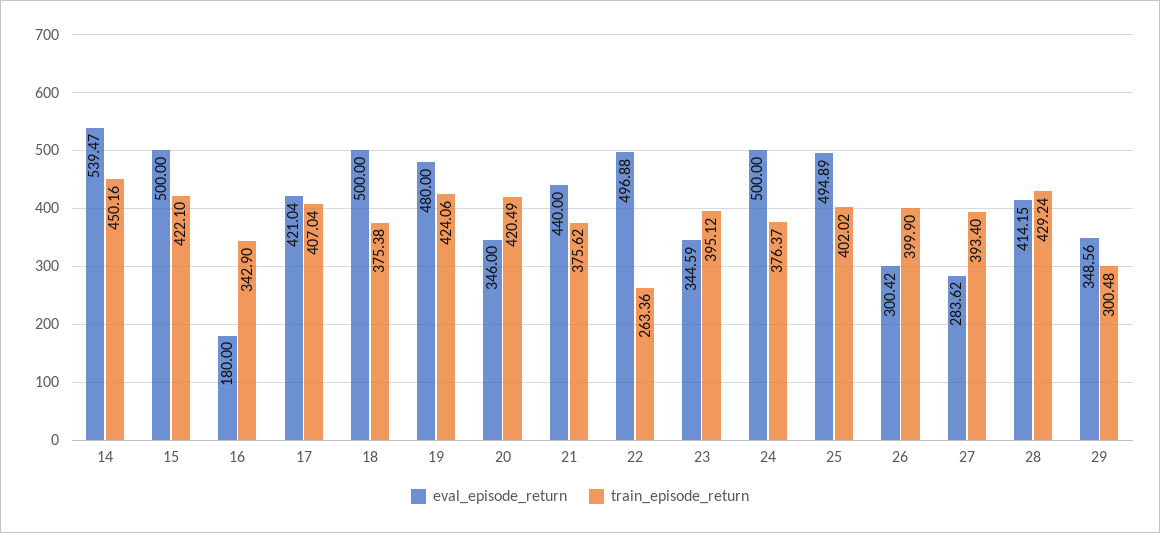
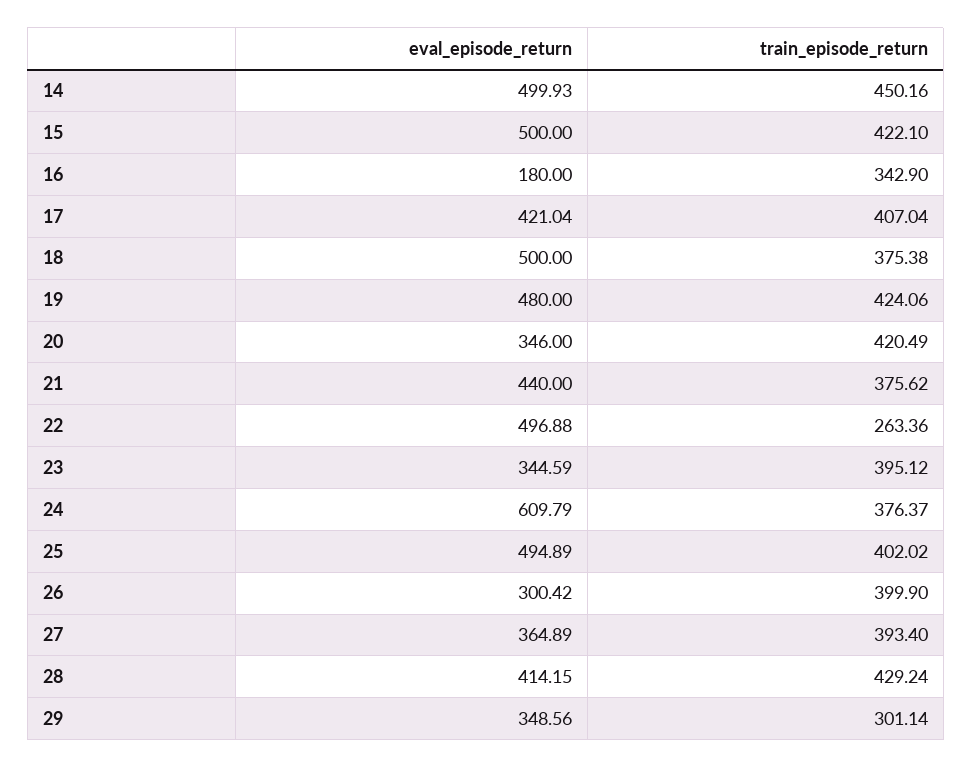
  {
    "eval_episode_return": {
-     "14": 539.47,
+     "14": 499.93,
      "15": 500,
      "16": 180,
      "17": 421.04,
      "18": 500,
      "19": 480,
      "20": 346,
      "21": 440,
      "22": 496.88,
      "23": 344.59,
-     "24": 500,
+     "24": 609.79,
      "25": 494.89,
      "26": 300.42,
-     "27": 283.62,
+     "27": 364.89,
      "28": 414.15,
      "29": 348.56
    },
    "train_episode_return": {
      "14": 450.16,
      "15": 422.1,
      "16": 342.9,
      "17": 407.04,
      "18": 375.38,
      "19": 424.06,
      "20": 420.49,
      "21": 375.62,
      "22": 263.36,
      "23": 395.12,
      "24": 376.37,
      "25": 402.02,
      "26": 399.9,
      "27": 393.4,
      "28": 429.24,
-     "29": 300.48
+     "29": 301.14
    }
  }

